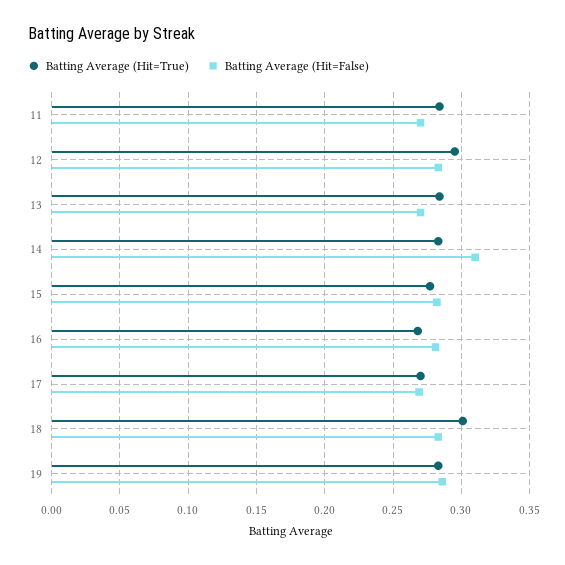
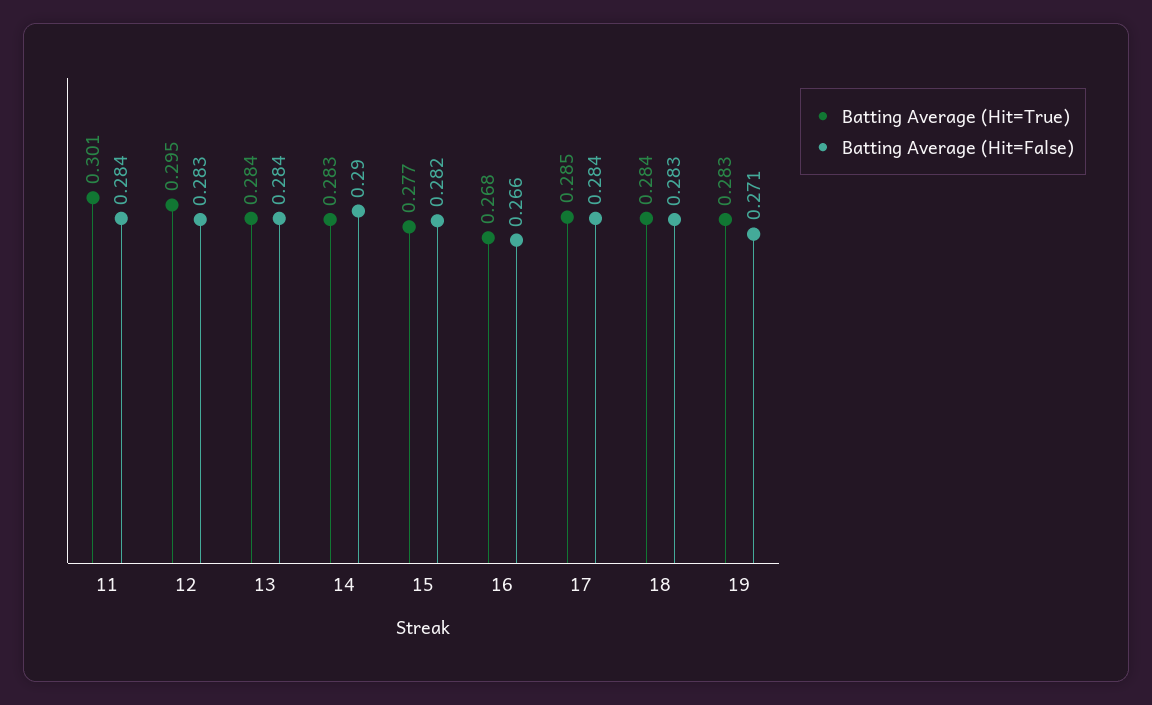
  {
    "Batting Average (Hit=True)": {
-     "11": 0.285,
+     "11": 0.301,
      "12": 0.295,
      "13": 0.284,
      "14": 0.283,
      "15": 0.277,
      "16": 0.268,
-     "17": 0.27,
+     "17": 0.285,
-     "18": 0.3,
+     "18": 0.284,
      "19": 0.283
    },
    "Batting Average (Hit=False)": {
-     "11": 0.27,
+     "11": 0.284,
      "12": 0.283,
-     "13": 0.27,
+     "13": 0.284,
-     "14": 0.31,
+     "14": 0.29,
      "15": 0.282,
-     "16": 0.28,
+     "16": 0.266,
-     "17": 0.27,
+     "17": 0.284,
      "18": 0.283,
-     "19": 0.285
+     "19": 0.271
    }
  }

